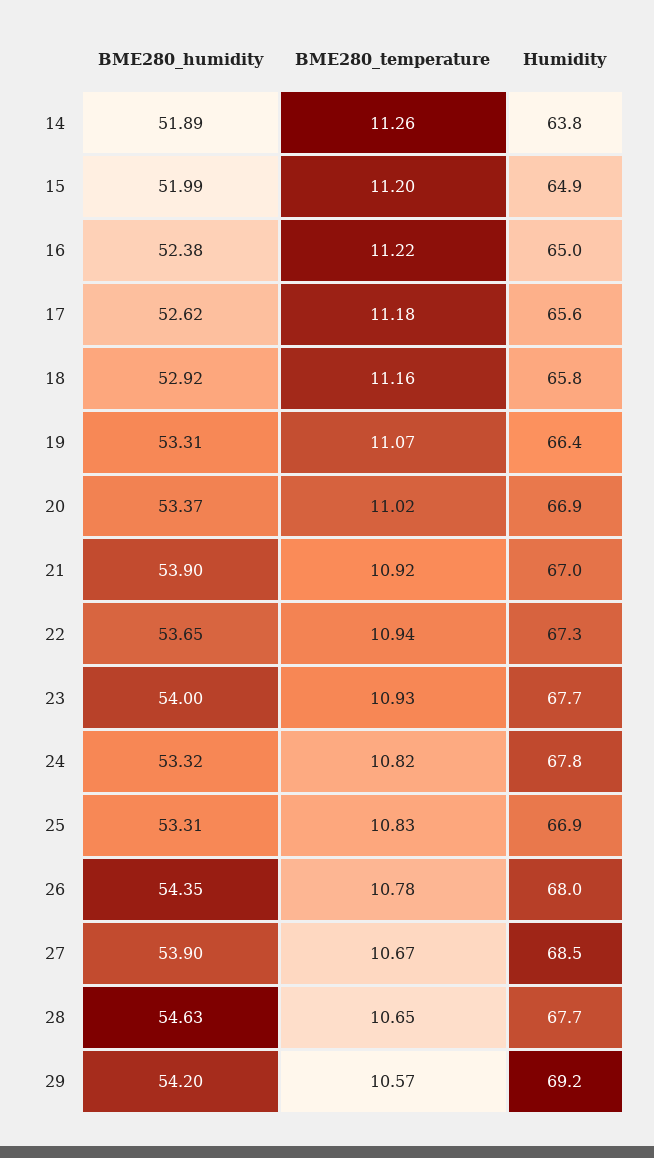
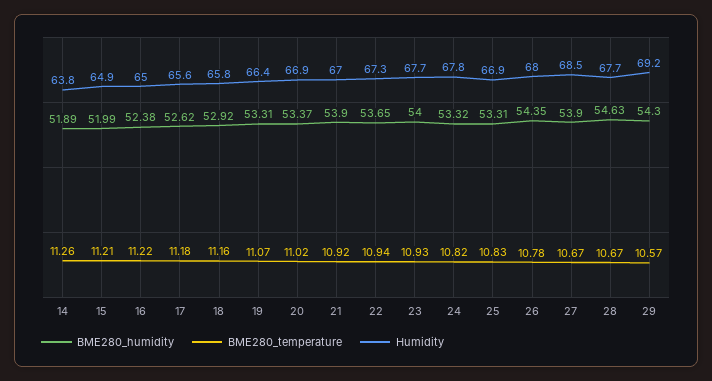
  {
    "BME280_humidity": {
      "14": 51.89,
      "15": 51.99,
      "16": 52.38,
      "17": 52.62,
      "18": 52.92,
      "19": 53.31,
      "20": 53.37,
      "21": 53.9,
      "22": 53.65,
      "23": 54,
      "24": 53.32,
      "25": 53.31,
      "26": 54.35,
      "27": 53.9,
      "28": 54.63,
-     "29": 54.2
+     "29": 54.3
    },
    "BME280_temperature": {
      "14": 11.26,
-     "15": 11.2,
+     "15": 11.21,
      "16": 11.22,
      "17": 11.18,
      "18": 11.16,
      "19": 11.07,
      "20": 11.02,
      "21": 10.92,
      "22": 10.94,
      "23": 10.93,
      "24": 10.82,
      "25": 10.83,
      "26": 10.78,
      "27": 10.67,
-     "28": 10.65,
+     "28": 10.67,
      "29": 10.57
    },
    "Humidity": {
      "14": 63.8,
      "15": 64.9,
      "16": 65,
      "17": 65.6,
      "18": 65.8,
      "19": 66.4,
      "20": 66.9,
      "21": 67,
      "22": 67.3,
      "23": 67.7,
      "24": 67.8,
      "25": 66.9,
      "26": 68,
      "27": 68.5,
      "28": 67.7,
      "29": 69.2
    }
  }

